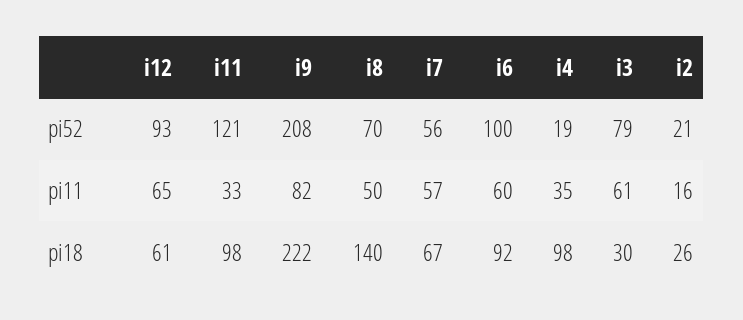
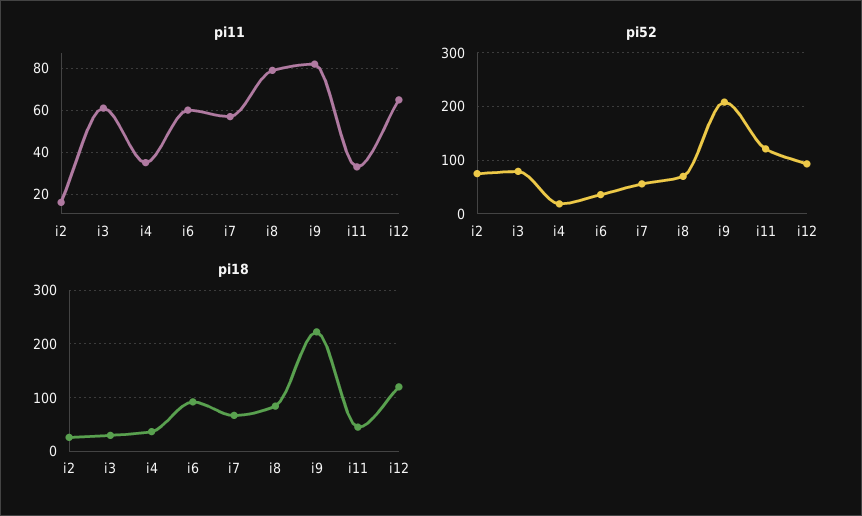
  {
    "pi52": {
      "i12": 93,
      "i11": 121,
      "i9": 208,
      "i8": 70,
      "i7": 56,
-     "i6": 100,
+     "i6": 40,
      "i4": 19,
      "i3": 79,
-     "i2": 21
+     "i2": 80
    },
    "pi11": {
      "i12": 65,
      "i11": 33,
      "i9": 82,
-     "i8": 50,
+     "i8": 80,
      "i7": 57,
      "i6": 60,
      "i4": 35,
      "i3": 61,
      "i2": 16
    },
    "pi18": {
-     "i12": 61,
+     "i12": 120,
-     "i11": 98,
+     "i11": 40,
      "i9": 222,
-     "i8": 140,
+     "i8": 80,
      "i7": 67,
      "i6": 92,
-     "i4": 98,
+     "i4": 40,
      "i3": 30,
      "i2": 26
    }
  }

